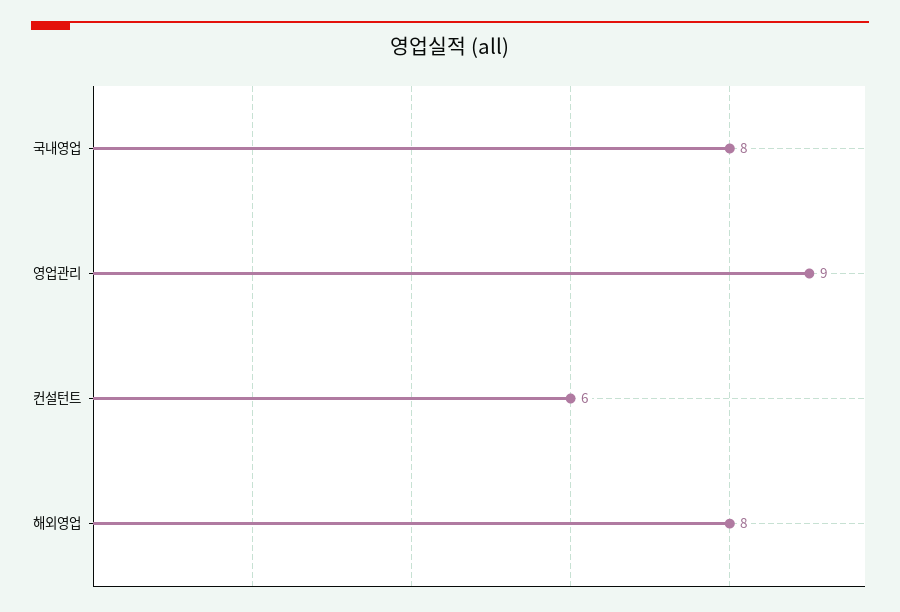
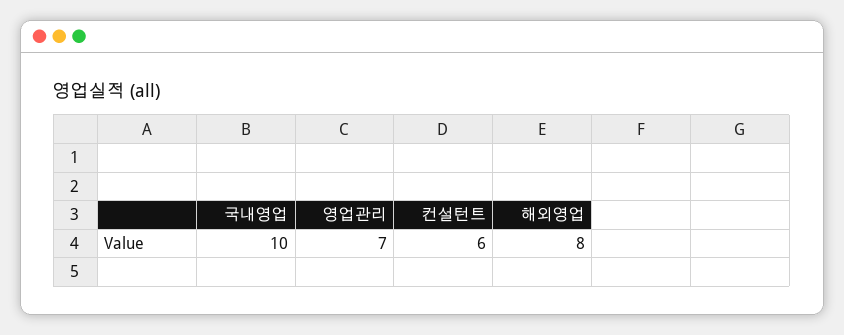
  {
-   "국내영업": 8,
+   "국내영업": 10,
-   "영업관리": 9,
+   "영업관리": 7,
    "컨설턴트": 6,
    "해외영업": 8
  }

